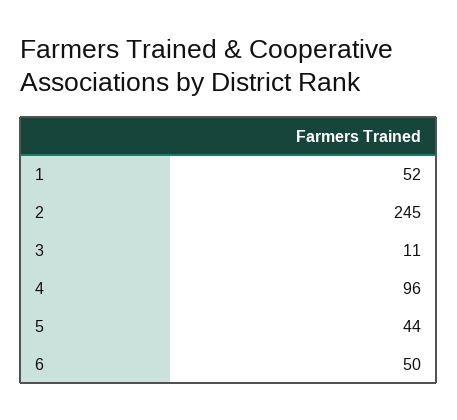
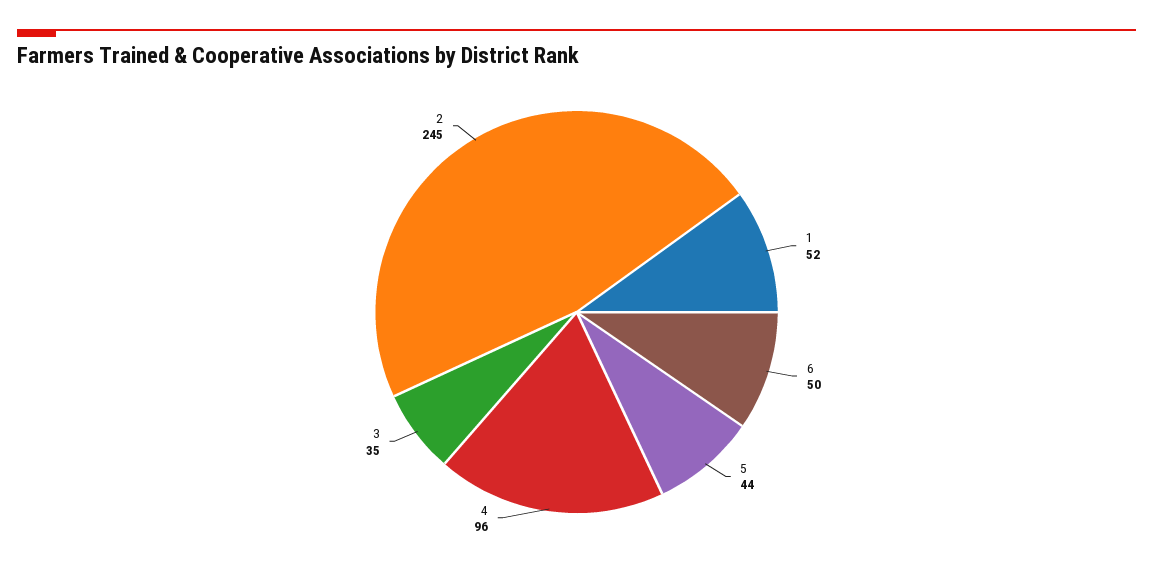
  {
    "1": 52,
    "2": 245,
-   "3": 11,
+   "3": 35,
    "4": 96,
    "5": 44,
    "6": 50
  }

